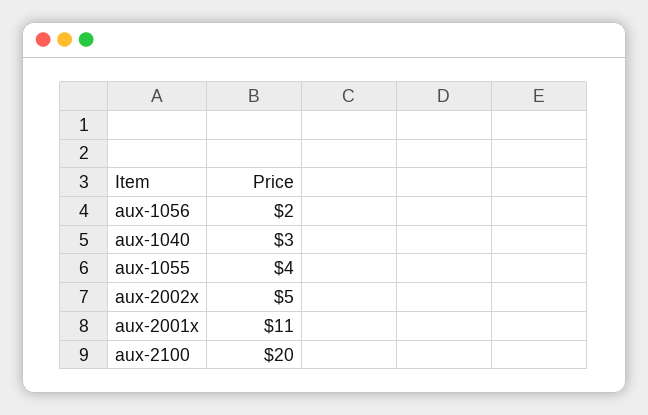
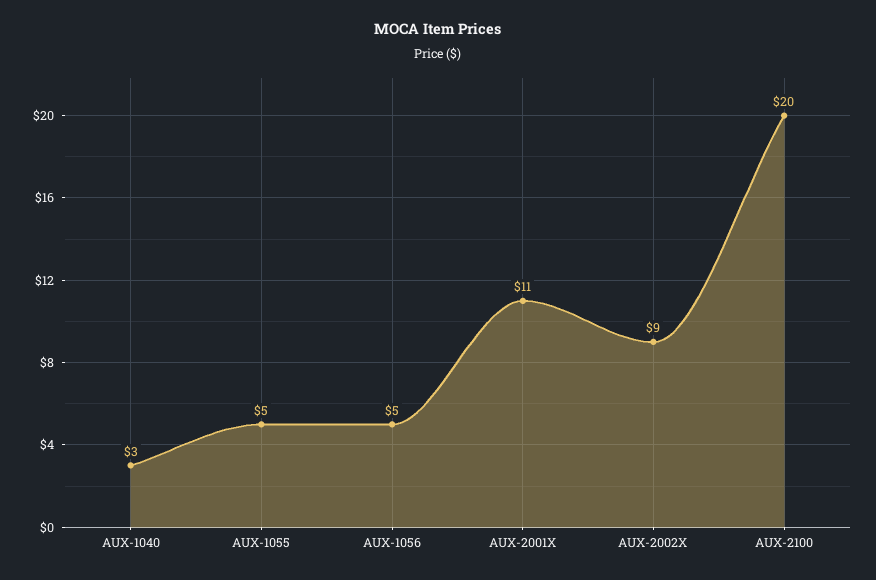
  {
-   "aux-1056": 2,
+   "aux-1056": 5,
    "aux-1040": 3,
-   "aux-1055": 4,
+   "aux-1055": 5,
-   "aux-2002x": 5,
+   "aux-2002x": 9,
    "aux-2001x": 11,
    "aux-2100": 20
  }

